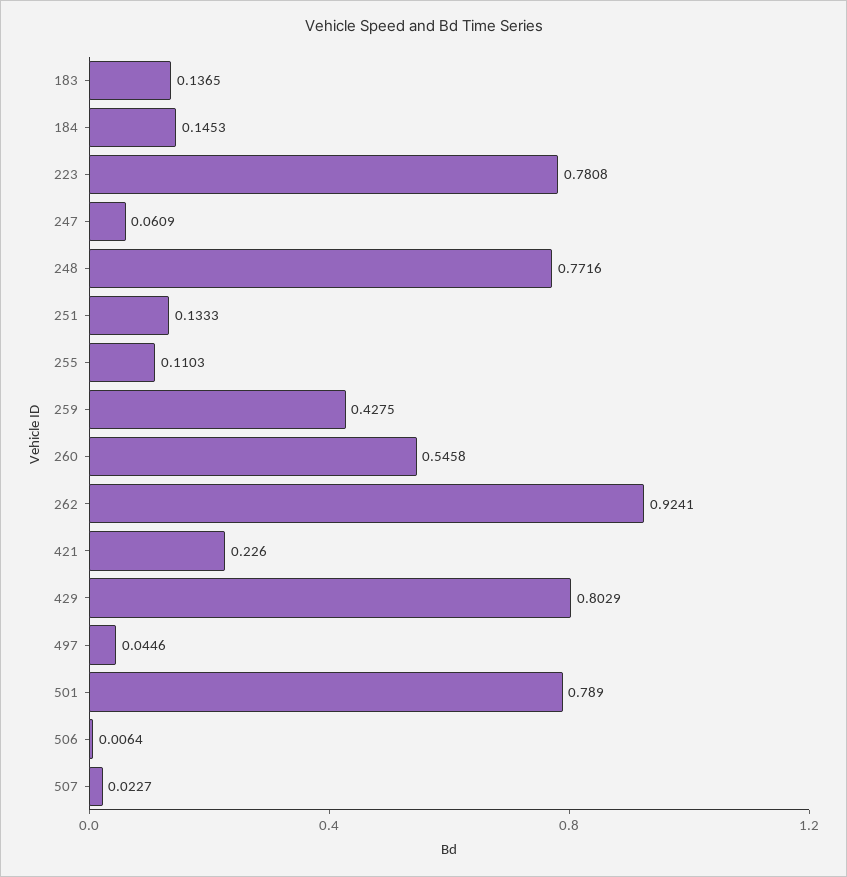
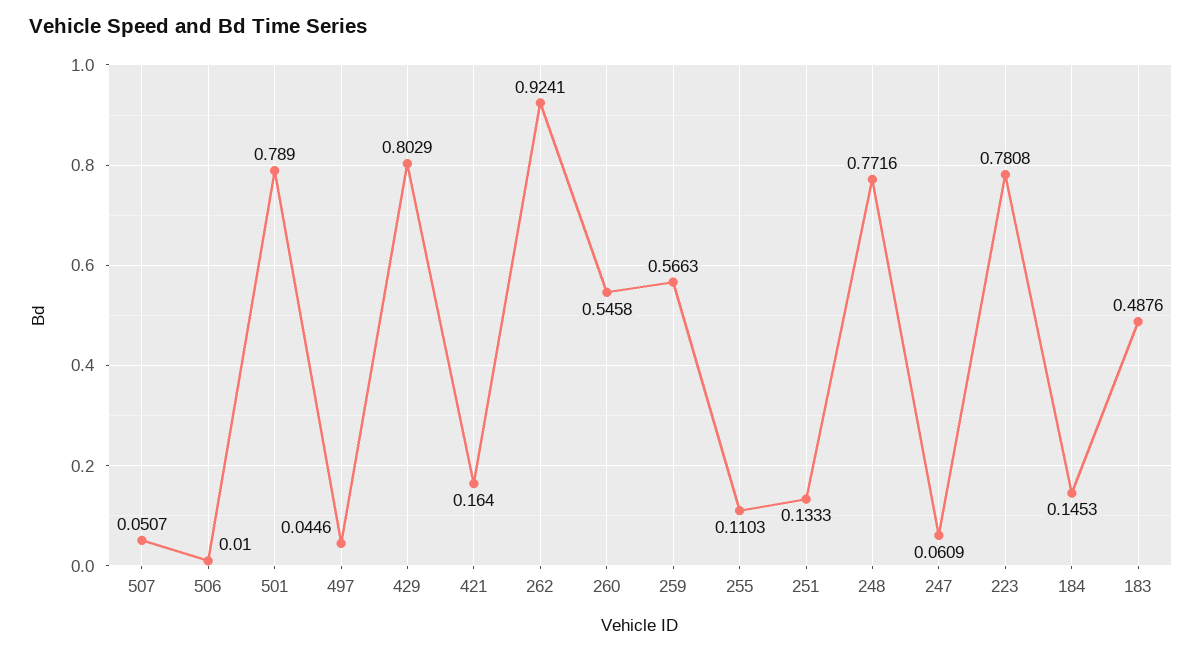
  {
-   "183": 0.1365,
+   "183": 0.4876,
    "184": 0.1453,
    "223": 0.7808,
    "247": 0.0609,
    "248": 0.7716,
    "251": 0.1333,
    "255": 0.1103,
-   "259": 0.4275,
+   "259": 0.5663,
    "260": 0.5458,
    "262": 0.9241,
-   "421": 0.226,
+   "421": 0.164,
    "429": 0.8029,
    "497": 0.0446,
    "501": 0.789,
-   "506": 0.0064,
+   "506": 0.01,
-   "507": 0.0227
+   "507": 0.0507
  }

